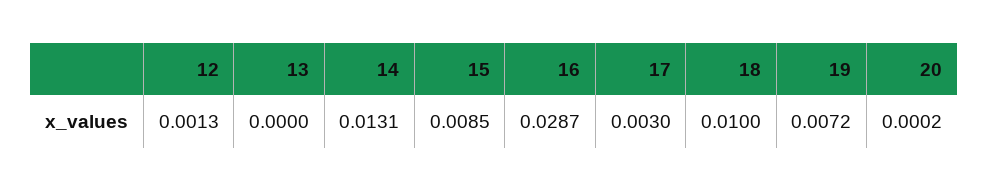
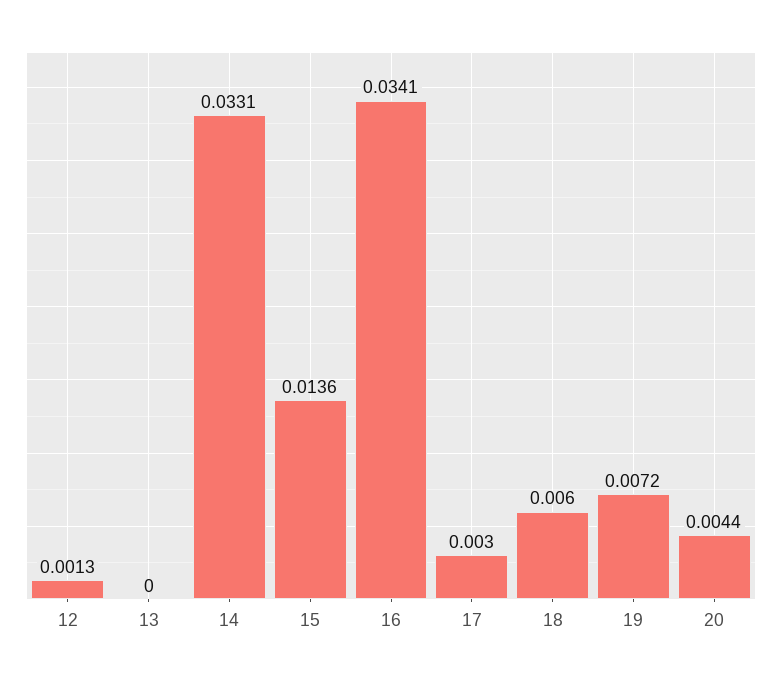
  {
    "12": 0.0013,
    "13": 0,
-   "14": 0.0131,
+   "14": 0.0331,
-   "15": 0.0085,
+   "15": 0.0136,
-   "16": 0.0287,
+   "16": 0.0341,
    "17": 0.003,
-   "18": 0.01,
+   "18": 0.006,
    "19": 0.0072,
-   "20": 0.0002
+   "20": 0.0044
  }

